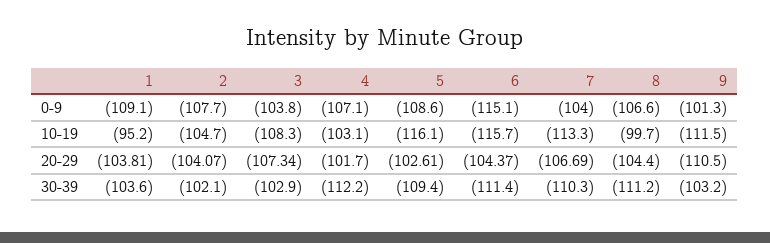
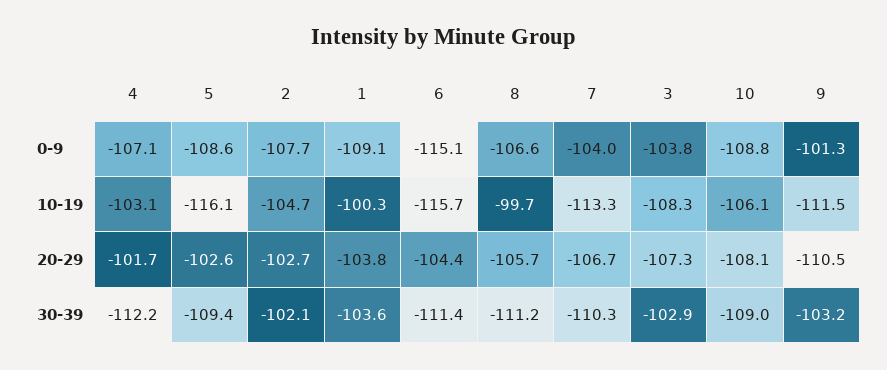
  {
    "1": {
      "0-9": -109.1,
-     "10-19": -95.2,
+     "10-19": -100.3,
      "20-29": -103.81,
      "30-39": -103.6
    },
    "2": {
      "0-9": -107.7,
      "10-19": -104.7,
-     "20-29": -104.07,
+     "20-29": -102.7,
      "30-39": -102.1
    },
    "3": {
      "0-9": -103.8,
      "10-19": -108.3,
      "20-29": -107.34,
      "30-39": -102.9
    },
    "4": {
      "0-9": -107.1,
      "10-19": -103.1,
      "20-29": -101.7,
      "30-39": -112.2
    },
    "5": {
      "0-9": -108.6,
      "10-19": -116.1,
      "20-29": -102.61,
      "30-39": -109.4
    },
    "6": {
      "0-9": -115.1,
      "10-19": -115.7,
      "20-29": -104.37,
      "30-39": -111.4
    },
    "7": {
      "0-9": -104,
      "10-19": -113.3,
      "20-29": -106.69,
      "30-39": -110.3
    },
    "8": {
      "0-9": -106.6,
      "10-19": -99.7,
-     "20-29": -104.4,
+     "20-29": -105.7,
      "30-39": -111.2
    },
    "9": {
      "0-9": -101.3,
      "10-19": -111.5,
      "20-29": -110.5,
      "30-39": -103.2
-   }
+   },
+   "10": {
+     "0-9": -108.8,
+     "10-19": -106.1,
+     "20-29": -108.1,
+     "30-39": -109
+   }
  }

